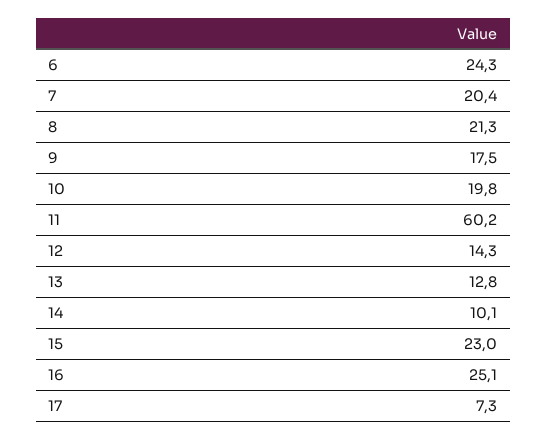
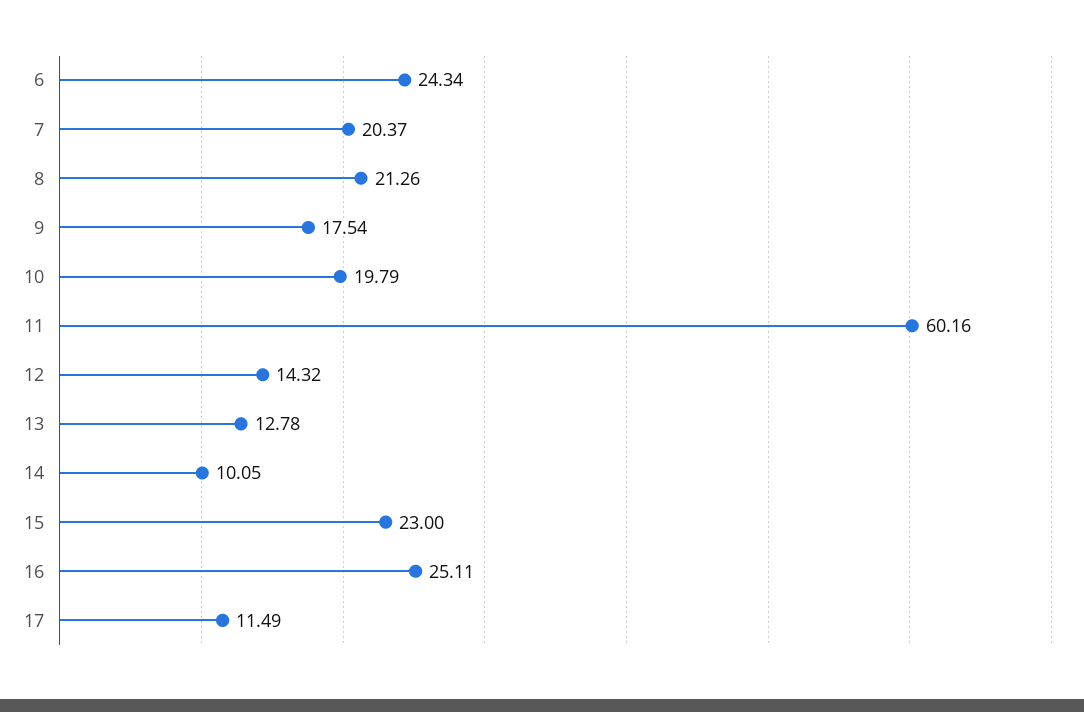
  {
    "6": 24.34,
    "7": 20.37,
    "8": 21.26,
    "9": 17.54,
    "10": 19.79,
    "11": 60.16,
    "12": 14.32,
    "13": 12.78,
    "14": 10.05,
    "15": 23,
    "16": 25.11,
-   "17": 7.3
+   "17": 11.49
  }

